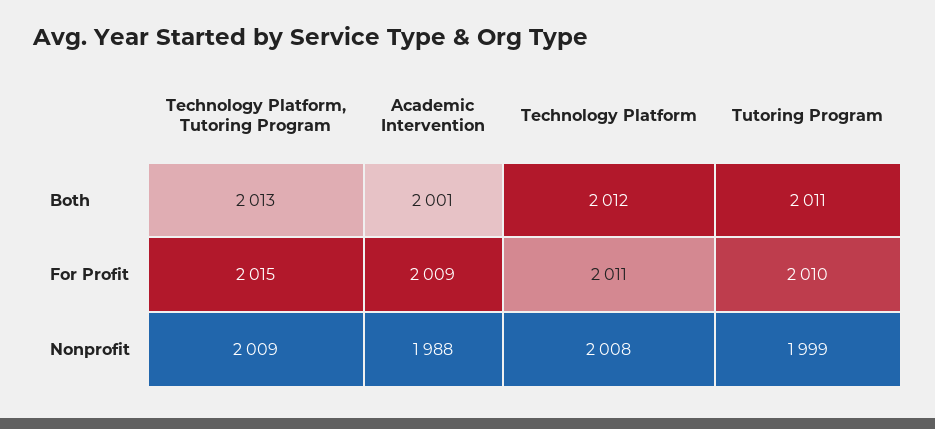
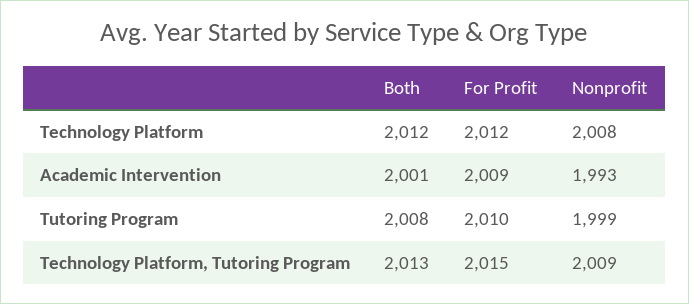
  {
    "Technology Platform, Tutoring Program": {
      "Both": 2013,
      "For Profit": 2015,
      "Nonprofit": 2009
    },
    "Academic Intervention": {
      "Both": 2001,
      "For Profit": 2009,
-     "Nonprofit": 1988
+     "Nonprofit": 1993
    },
    "Technology Platform": {
      "Both": 2012,
-     "For Profit": 2011,
+     "For Profit": 2012,
      "Nonprofit": 2008
    },
    "Tutoring Program": {
-     "Both": 2011,
+     "Both": 2008,
      "For Profit": 2010,
      "Nonprofit": 1999
    }
  }

